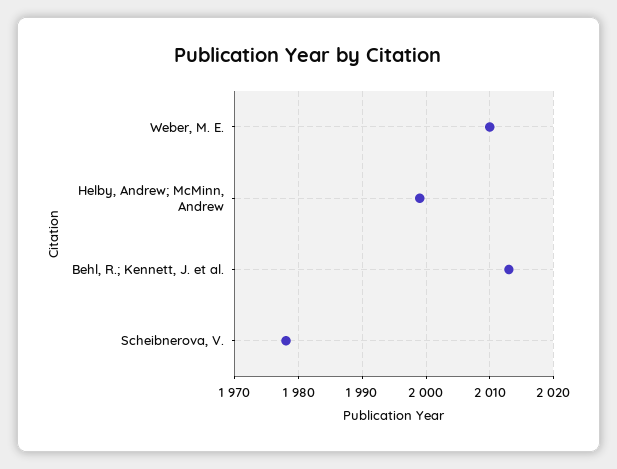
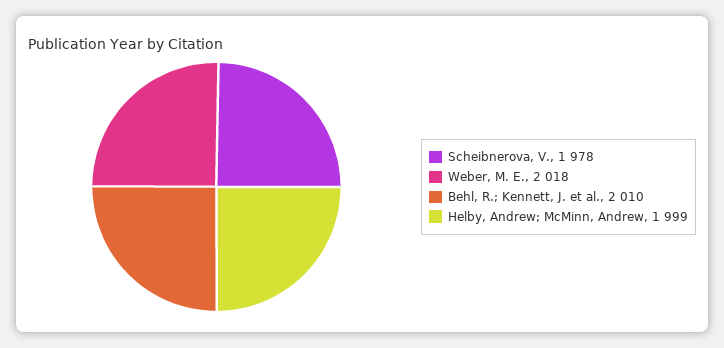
  {
-   "Weber, M. E.": 2010,
+   "Weber, M. E.": 2018,
    "Helby, Andrew; McMinn, Andrew": 1999,
-   "Behl, R.; Kennett, J. et al.": 2013,
+   "Behl, R.; Kennett, J. et al.": 2010,
    "Scheibnerova, V.": 1978
  }

